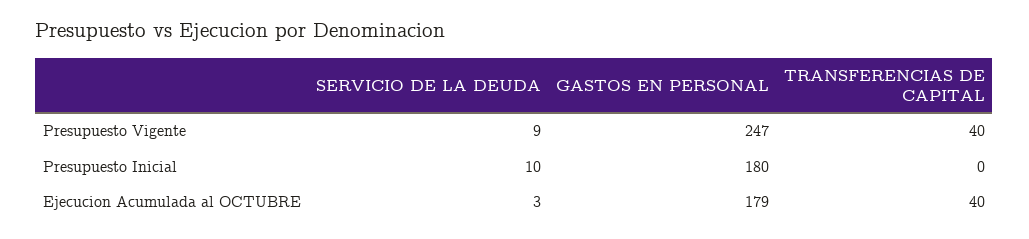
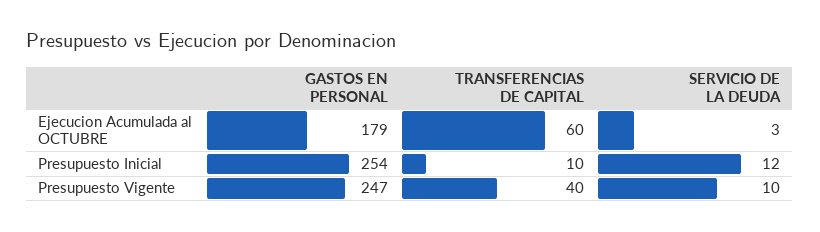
  {
    "SERVICIO DE LA DEUDA": {
-     "Presupuesto Vigente": 9,
+     "Presupuesto Vigente": 10,
-     "Presupuesto Inicial": 10,
+     "Presupuesto Inicial": 12,
      "Ejecucion Acumulada al OCTUBRE": 3
    },
    "GASTOS EN PERSONAL": {
      "Presupuesto Vigente": 247,
-     "Presupuesto Inicial": 180,
+     "Presupuesto Inicial": 254,
      "Ejecucion Acumulada al OCTUBRE": 179
    },
    "TRANSFERENCIAS DE CAPITAL": {
      "Presupuesto Vigente": 40,
-     "Presupuesto Inicial": 0,
+     "Presupuesto Inicial": 10,
-     "Ejecucion Acumulada al OCTUBRE": 40
+     "Ejecucion Acumulada al OCTUBRE": 60
    }
  }

